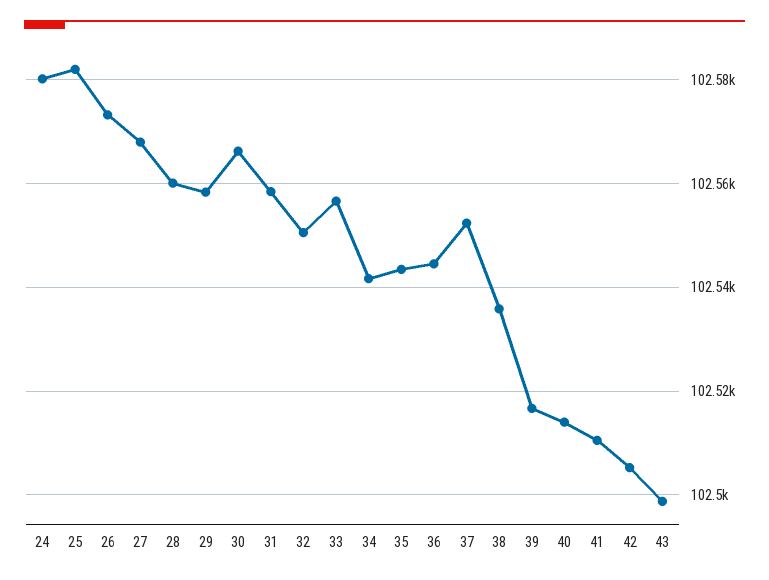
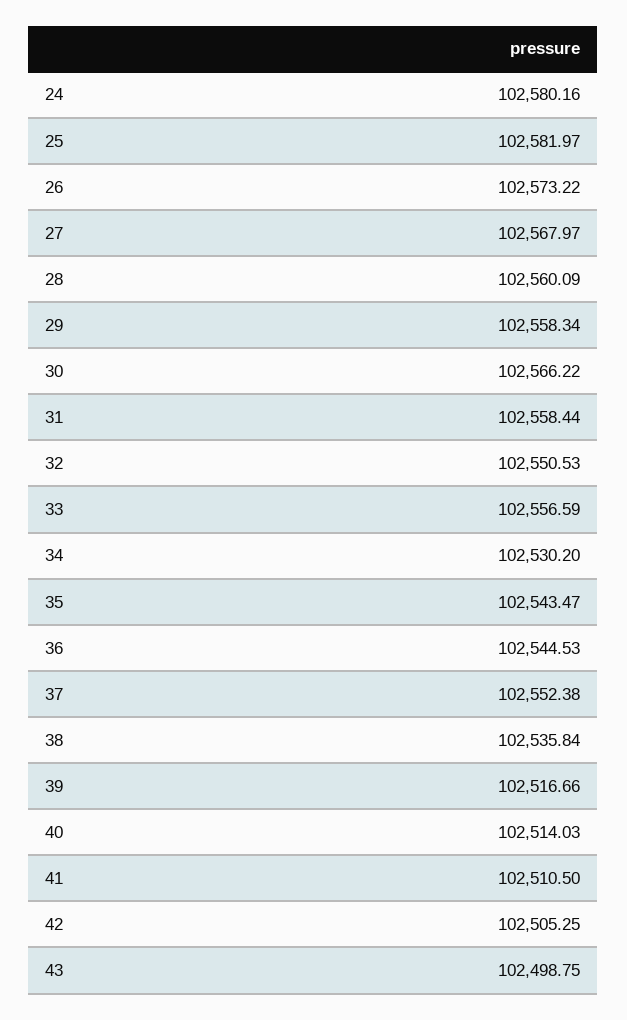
  {
    "24": 102580.16,
    "25": 102581.97,
    "26": 102573.22,
    "27": 102567.97,
    "28": 102560.09,
    "29": 102558.34,
    "30": 102566.22,
    "31": 102558.44,
    "32": 102550.53,
    "33": 102556.59,
-   "34": 102542,
+   "34": 102530.2,
    "35": 102543.47,
    "36": 102544.53,
    "37": 102552.38,
    "38": 102535.84,
    "39": 102516.66,
    "40": 102514.03,
    "41": 102510.5,
    "42": 102505.25,
    "43": 102498.75
  }

